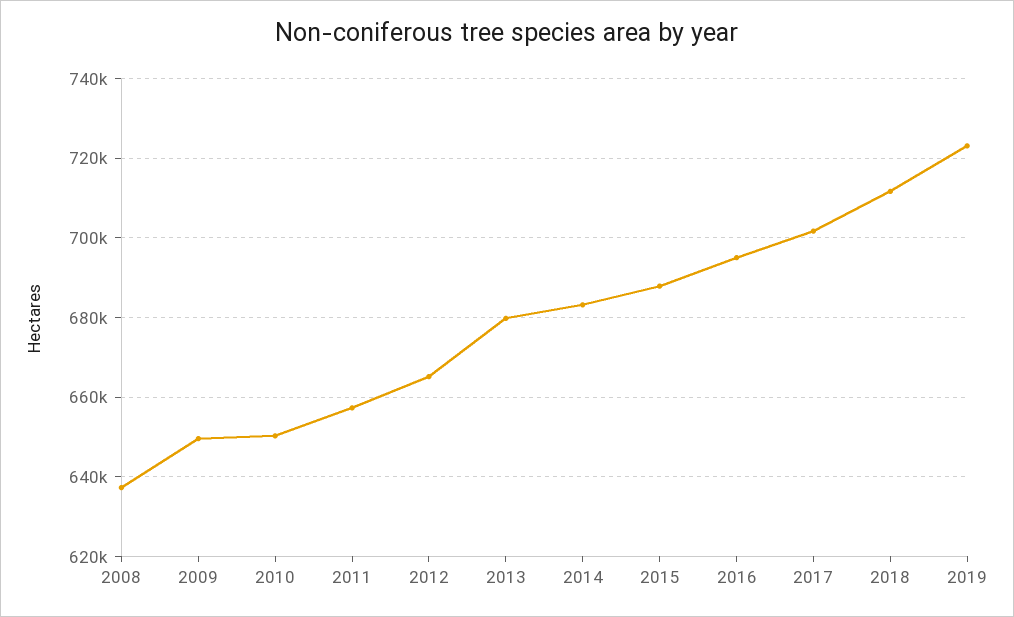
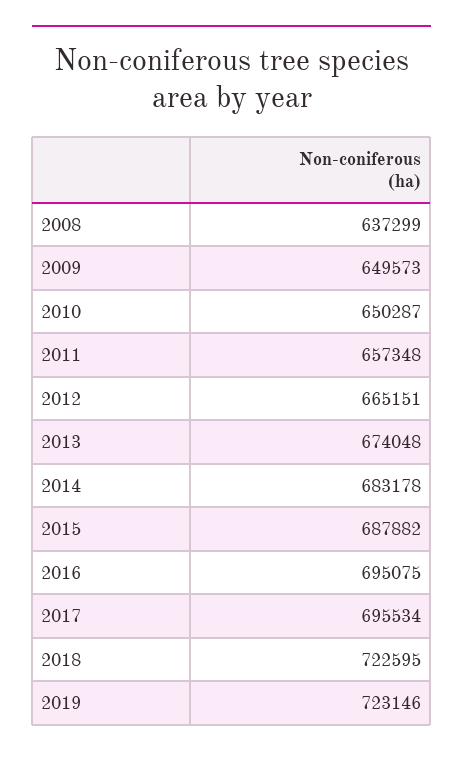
  {
    "2008": 637299,
    "2009": 649573,
    "2010": 650287,
    "2011": 657348,
    "2012": 665151,
-   "2013": 680000,
+   "2013": 674048,
    "2014": 683178,
    "2015": 687882,
    "2016": 695075,
-   "2017": 702000,
+   "2017": 695534,
-   "2018": 712000,
+   "2018": 722595,
    "2019": 723146
  }

